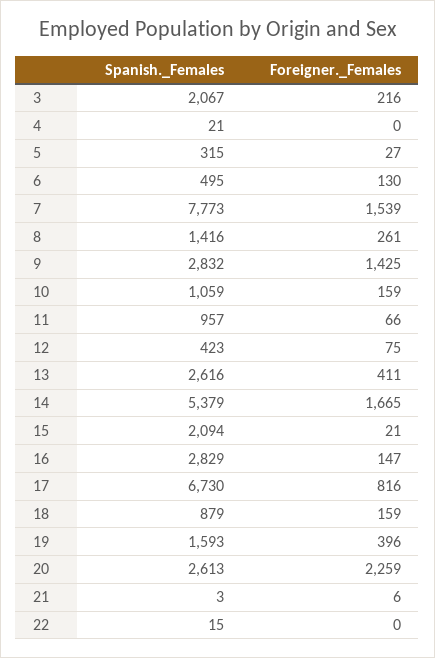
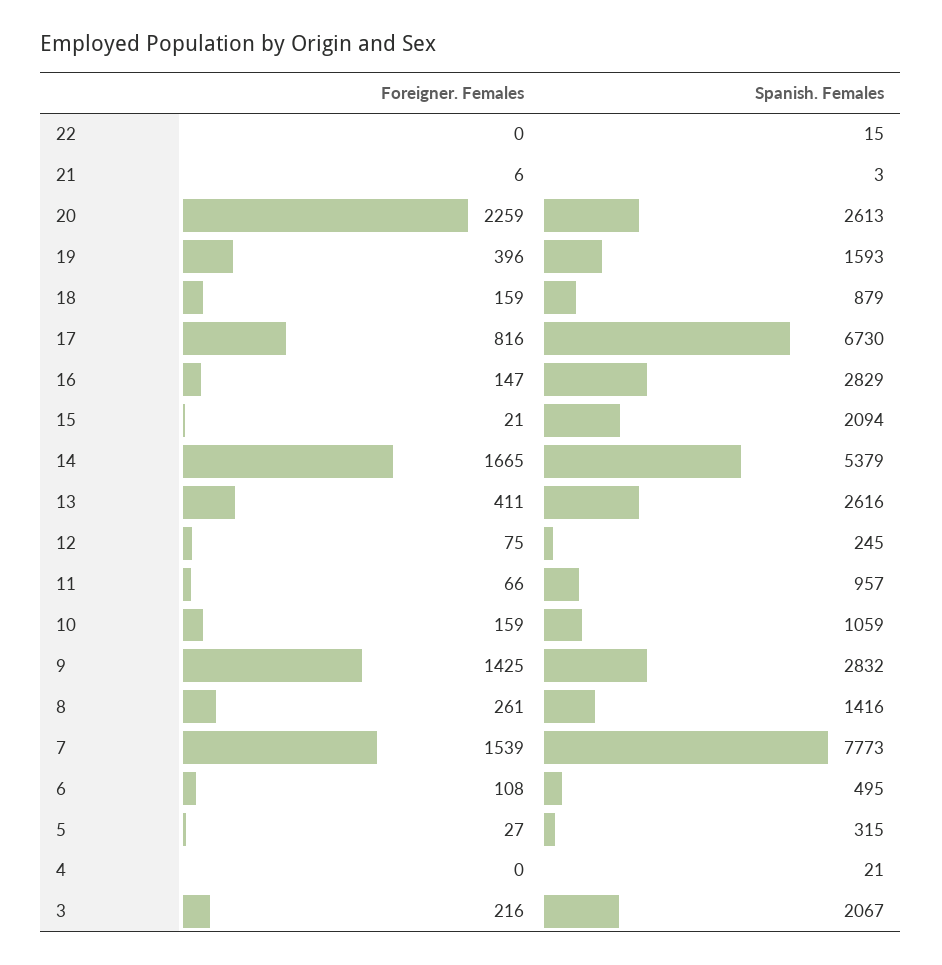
  {
    "Spanish._Females": {
      "3": 2067,
      "4": 21,
      "5": 315,
      "6": 495,
      "7": 7773,
      "8": 1416,
      "9": 2832,
      "10": 1059,
      "11": 957,
-     "12": 423,
+     "12": 245,
      "13": 2616,
      "14": 5379,
      "15": 2094,
      "16": 2829,
      "17": 6730,
      "18": 879,
      "19": 1593,
      "20": 2613,
      "21": 3,
      "22": 15
    },
    "Foreigner._Females": {
      "3": 216,
      "4": 0,
      "5": 27,
-     "6": 130,
+     "6": 108,
      "7": 1539,
      "8": 261,
      "9": 1425,
      "10": 159,
      "11": 66,
      "12": 75,
      "13": 411,
      "14": 1665,
      "15": 21,
      "16": 147,
      "17": 816,
      "18": 159,
      "19": 396,
      "20": 2259,
      "21": 6,
      "22": 0
    }
  }

